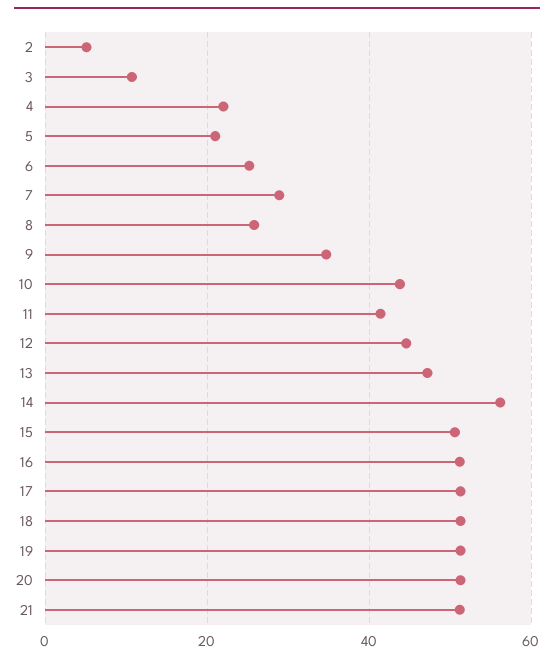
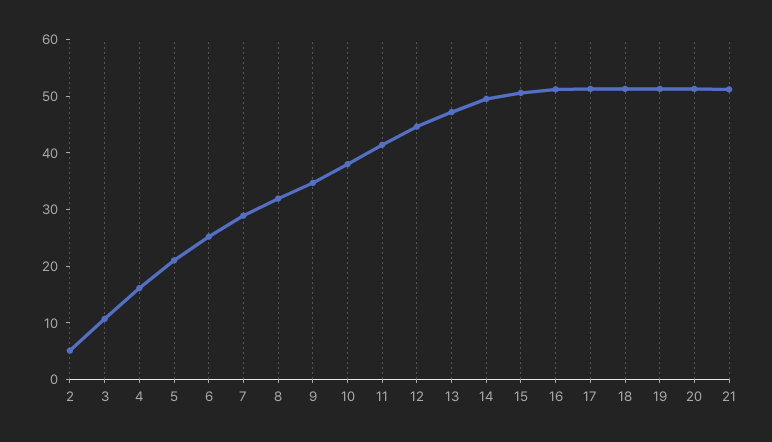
  {
    "2": 6,
    "3": 10,
-   "4": 22,
+   "4": 16,
    "5": 22,
    "6": 26,
    "7": 28,
-   "8": 26,
+   "8": 32,
    "9": 34,
-   "10": 44,
+   "10": 38,
    "11": 42,
    "12": 44,
    "13": 48,
-   "14": 56,
+   "14": 50,
    "15": 50,
    "16": 52,
    "17": 52,
    "18": 52,
    "19": 52,
    "20": 52,
    "21": 52
  }

